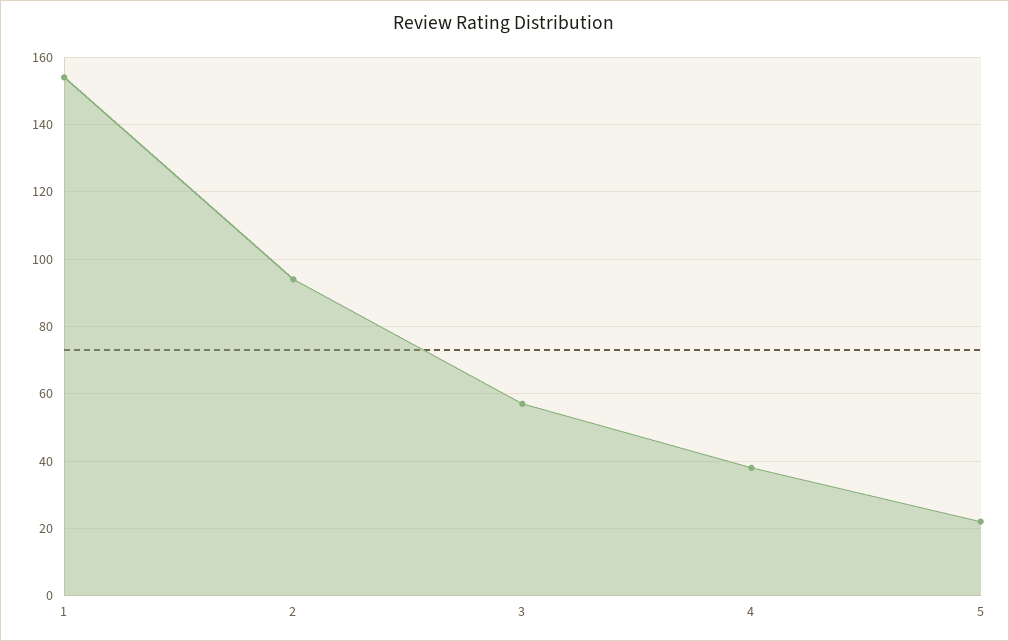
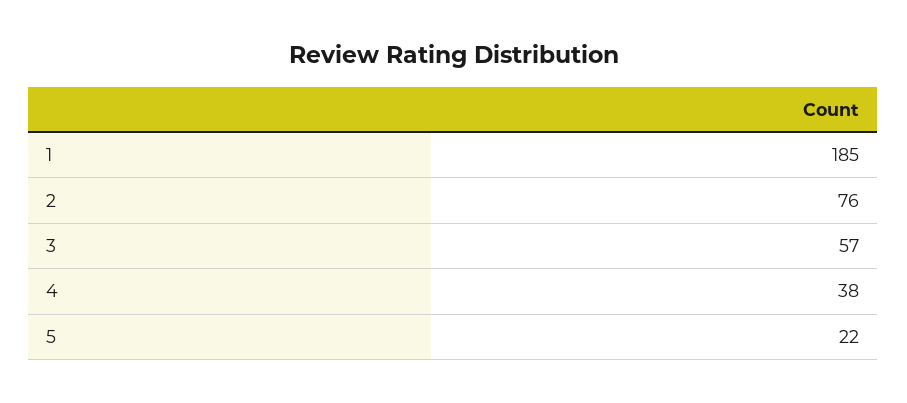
  {
-   "1": 155,
+   "1": 185,
-   "2": 95,
+   "2": 76,
    "3": 57,
    "4": 38,
    "5": 22
  }

